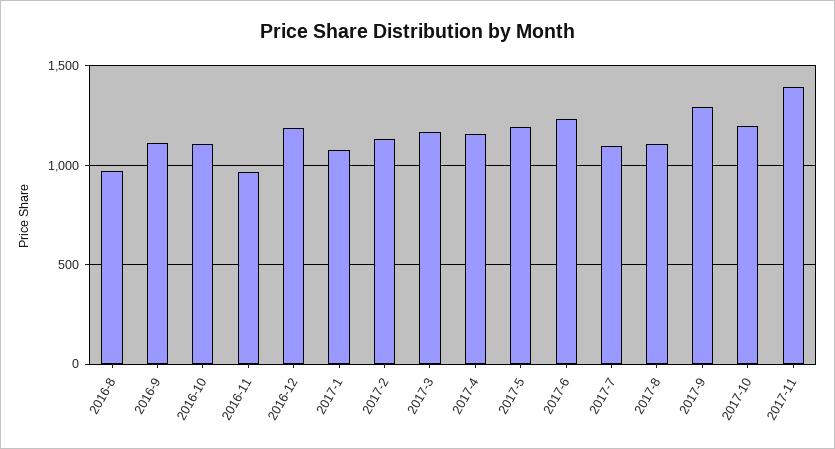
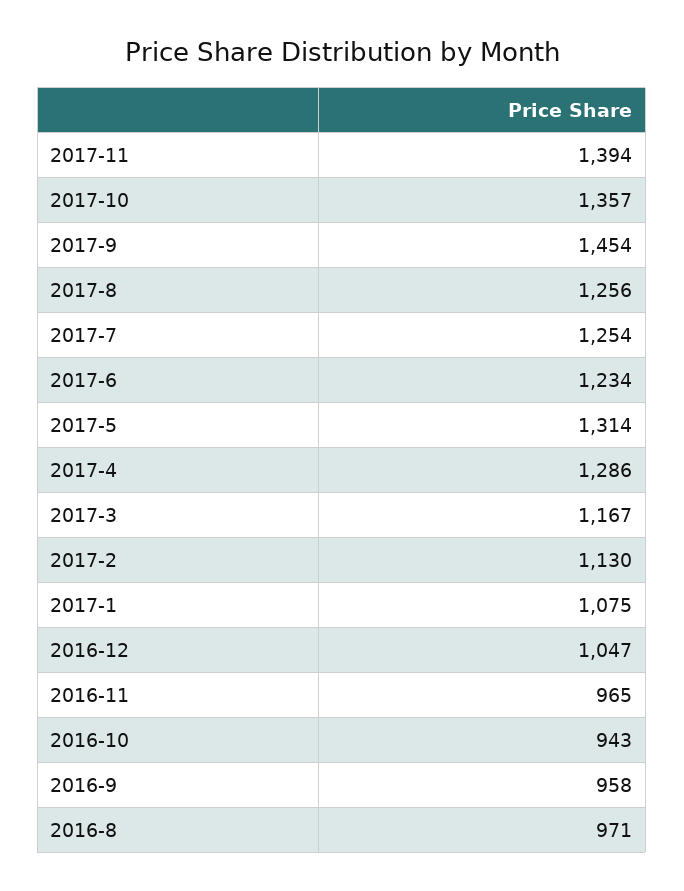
  {
    "2016-8": 971,
-   "2016-9": 1100,
+   "2016-9": 958,
-   "2016-10": 1100,
+   "2016-10": 943,
    "2016-11": 965,
-   "2016-12": 1200,
+   "2016-12": 1047,
    "2017-1": 1075,
    "2017-2": 1130,
    "2017-3": 1167,
-   "2017-4": 1150,
+   "2017-4": 1286,
-   "2017-5": 1200,
+   "2017-5": 1314,
    "2017-6": 1234,
-   "2017-7": 1100,
+   "2017-7": 1254,
-   "2017-8": 1100,
+   "2017-8": 1256,
-   "2017-9": 1300,
+   "2017-9": 1454,
-   "2017-10": 1200,
+   "2017-10": 1357,
    "2017-11": 1394
  }

